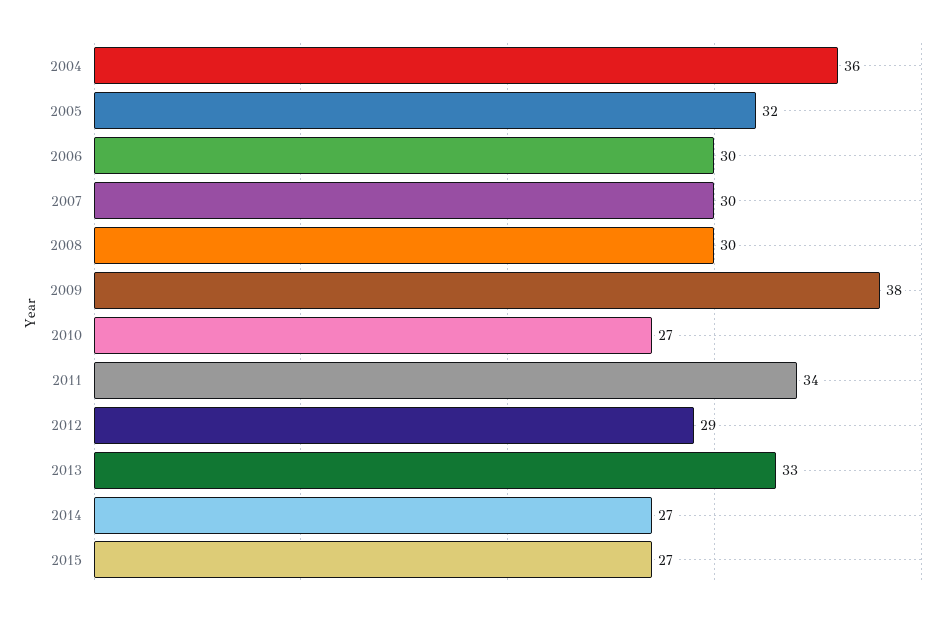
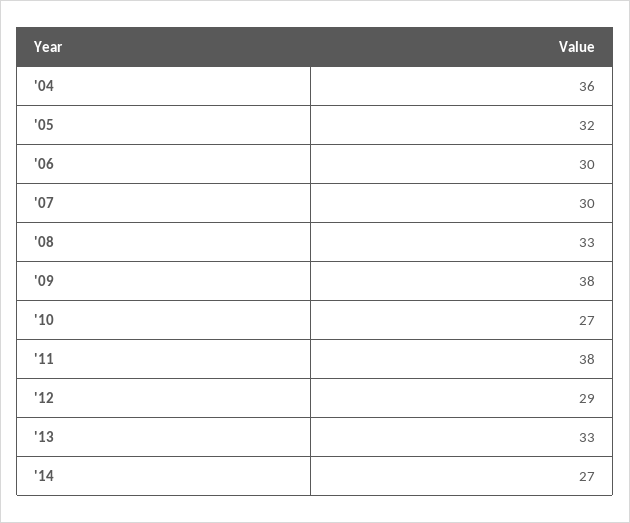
  {
    "2004": 36,
    "2005": 32,
    "2006": 30,
    "2007": 30,
-   "2008": 30,
+   "2008": 33,
    "2009": 38,
    "2010": 27,
-   "2011": 34,
+   "2011": 38,
    "2012": 29,
    "2013": 33,
-   "2014": 27,
+   "2014": 27
-   "2015": 27
  }

